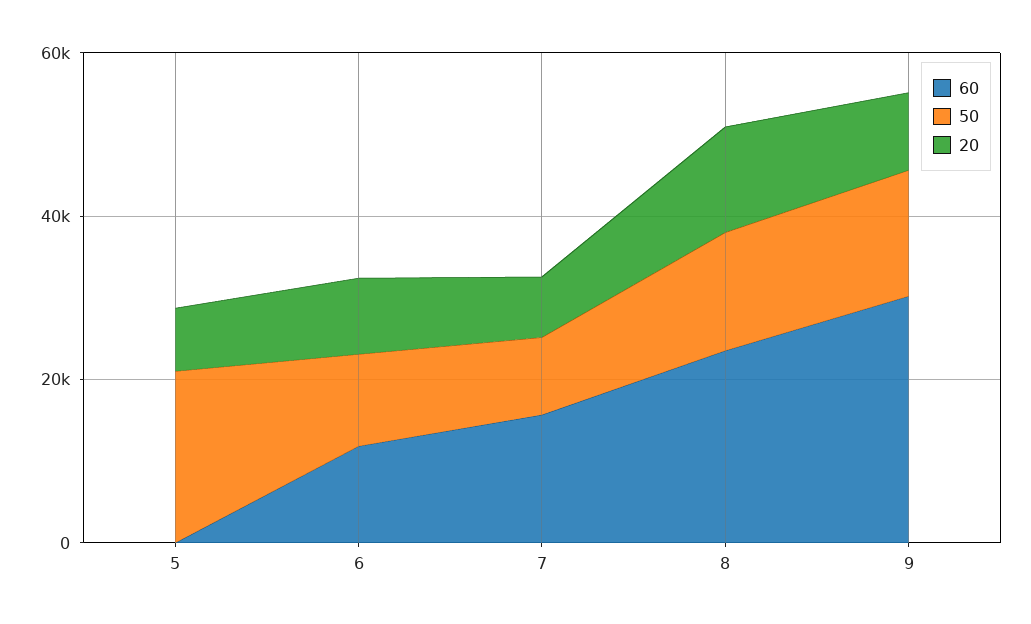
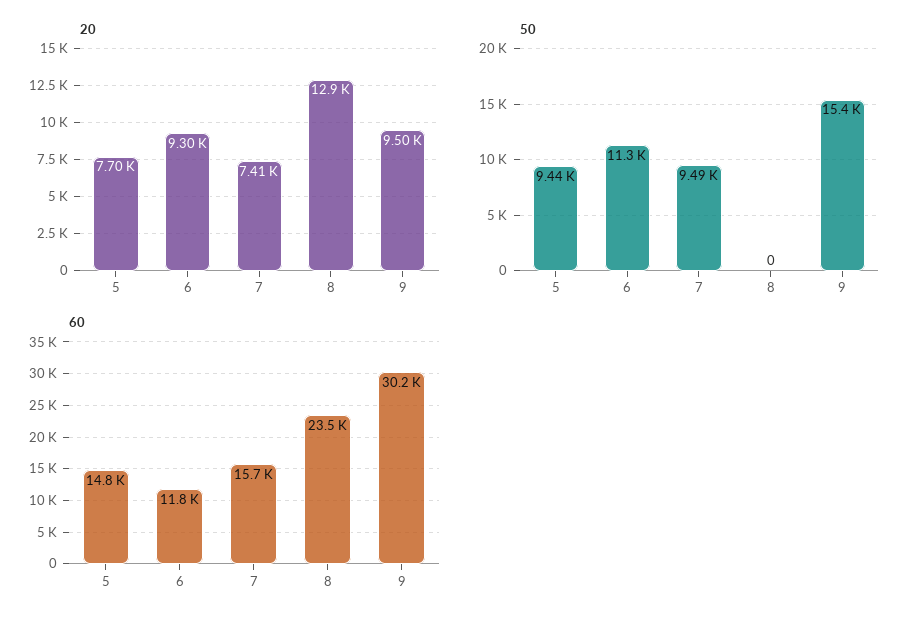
  {
    "60": {
-     "5": 0,
+     "5": 14800,
      "6": 11800,
      "7": 15700,
      "8": 23500,
      "9": 30200
    },
    "50": {
-     "5": 20000,
+     "5": 9440,
      "6": 11300,
      "7": 9490,
-     "8": 15000,
+     "8": 0,
      "9": 15400
    },
    "20": {
      "5": 7700,
      "6": 9300,
      "7": 7410,
      "8": 12900,
      "9": 9500
    }
  }

